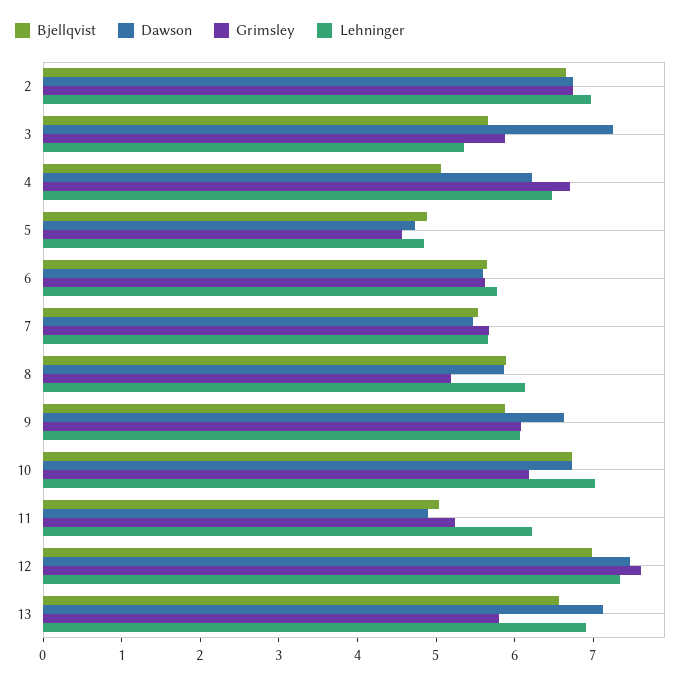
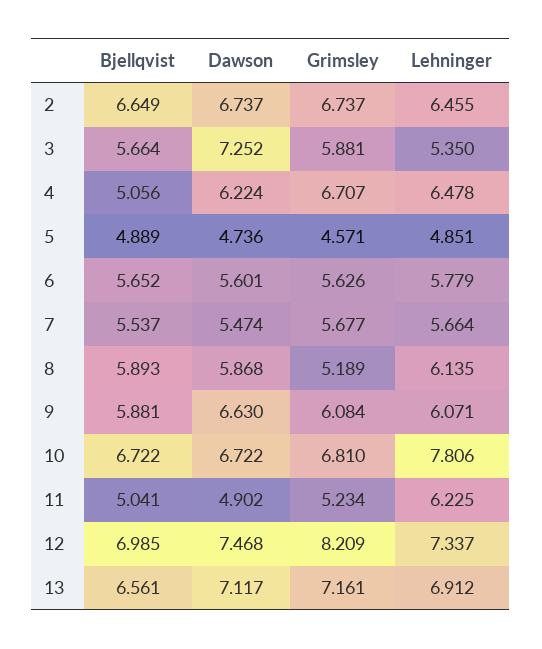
  {
    "Bjellqvist": {
      "2": 6.649,
      "3": 5.664,
      "4": 5.056,
      "5": 4.889,
      "6": 5.652,
      "7": 5.537,
      "8": 5.893,
      "9": 5.881,
      "10": 6.722,
      "11": 5.041,
      "12": 6.985,
      "13": 6.561
    },
    "Dawson": {
      "2": 6.737,
      "3": 7.252,
      "4": 6.224,
      "5": 4.736,
      "6": 5.601,
      "7": 5.474,
      "8": 5.868,
      "9": 6.63,
      "10": 6.722,
      "11": 4.902,
      "12": 7.468,
      "13": 7.117
    },
    "Grimsley": {
      "2": 6.737,
      "3": 5.881,
      "4": 6.707,
      "5": 4.571,
      "6": 5.626,
      "7": 5.677,
      "8": 5.189,
      "9": 6.084,
-     "10": 6.2,
+     "10": 6.81,
      "11": 5.234,
-     "12": 7.6,
+     "12": 8.209,
-     "13": 5.8
+     "13": 7.161
    },
    "Lehninger": {
-     "2": 7,
+     "2": 6.455,
      "3": 5.35,
      "4": 6.478,
      "5": 4.851,
      "6": 5.779,
      "7": 5.664,
      "8": 6.135,
      "9": 6.071,
-     "10": 7,
+     "10": 7.806,
      "11": 6.225,
      "12": 7.337,
      "13": 6.912
    }
  }

